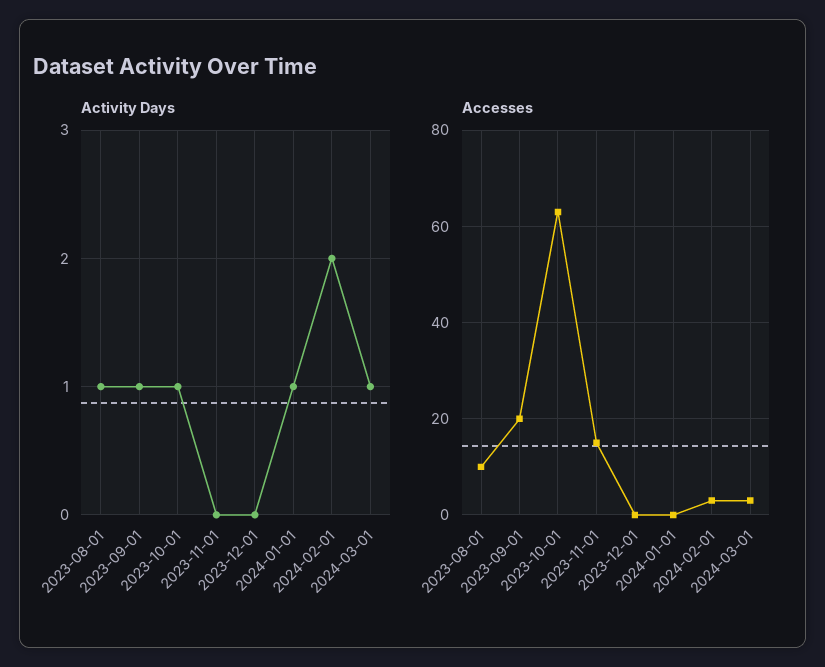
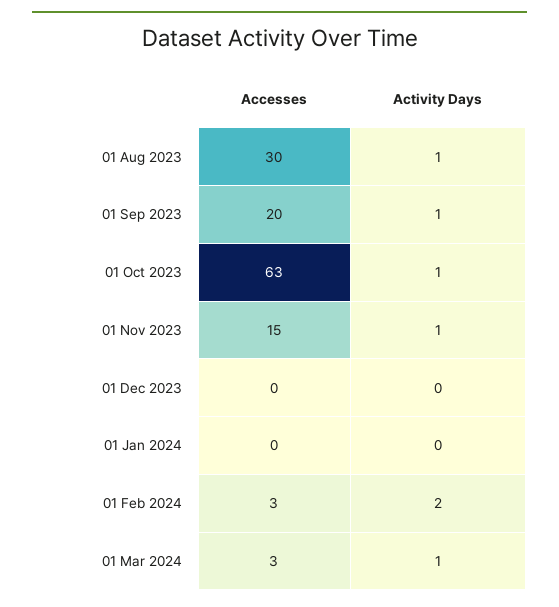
  {
    "Activity Days": {
      "2023-08-01": 1,
      "2023-09-01": 1,
      "2023-10-01": 1,
-     "2023-11-01": 0,
+     "2023-11-01": 1,
      "2023-12-01": 0,
-     "2024-01-01": 1,
+     "2024-01-01": 0,
      "2024-02-01": 2,
      "2024-03-01": 1
    },
    "Accesses": {
-     "2023-08-01": 10,
+     "2023-08-01": 30,
      "2023-09-01": 20,
      "2023-10-01": 63,
      "2023-11-01": 15,
      "2023-12-01": 0,
      "2024-01-01": 0,
      "2024-02-01": 3,
      "2024-03-01": 3
    }
  }

